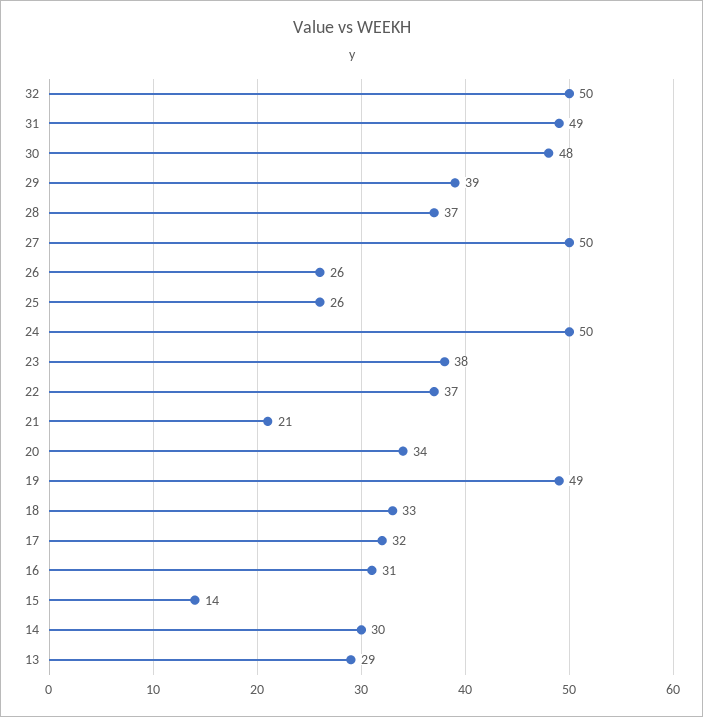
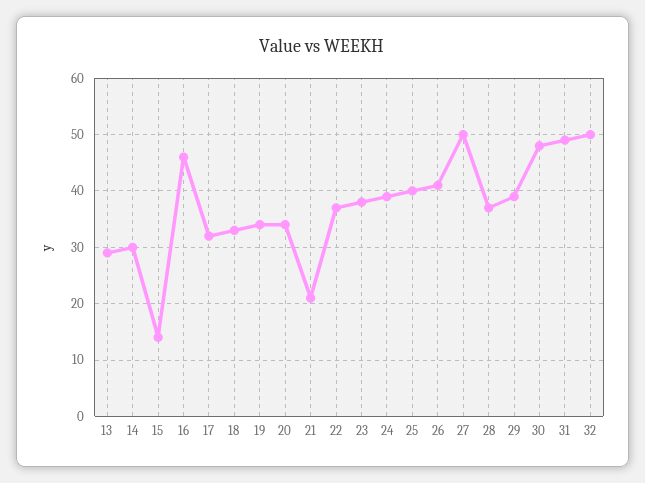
  {
    "32": 50,
    "31": 49,
    "30": 48,
    "29": 39,
    "28": 37,
    "27": 50,
-   "26": 26,
+   "26": 40,
-   "25": 26,
+   "25": 40,
-   "24": 50,
+   "24": 40,
    "23": 38,
    "22": 37,
    "21": 21,
    "20": 34,
-   "19": 49,
+   "19": 35,
    "18": 33,
    "17": 32,
-   "16": 31,
+   "16": 45,
    "15": 14,
    "14": 30,
    "13": 29
  }

